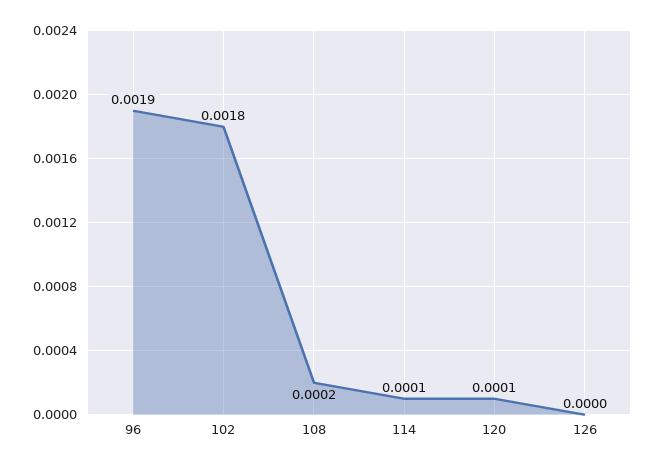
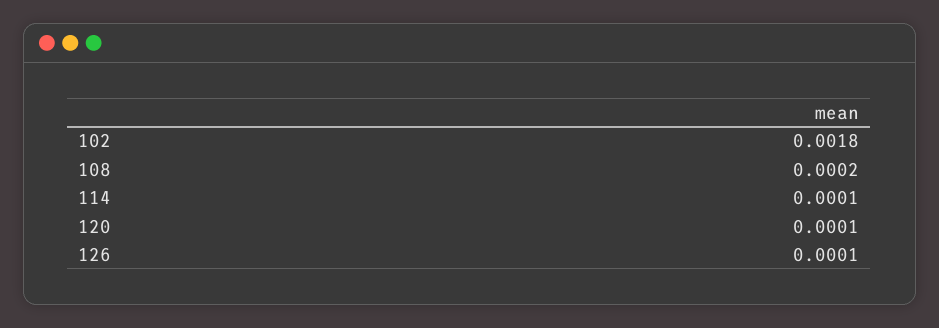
  {
-   "96": 0.0019,
    "102": 0.0018,
    "108": 0.0002,
    "114": 0.0001,
    "120": 0.0001,
-   "126": 0
+   "126": 0.0001
  }

